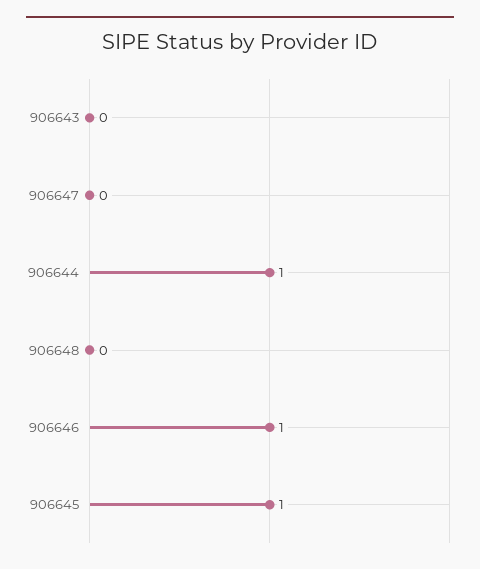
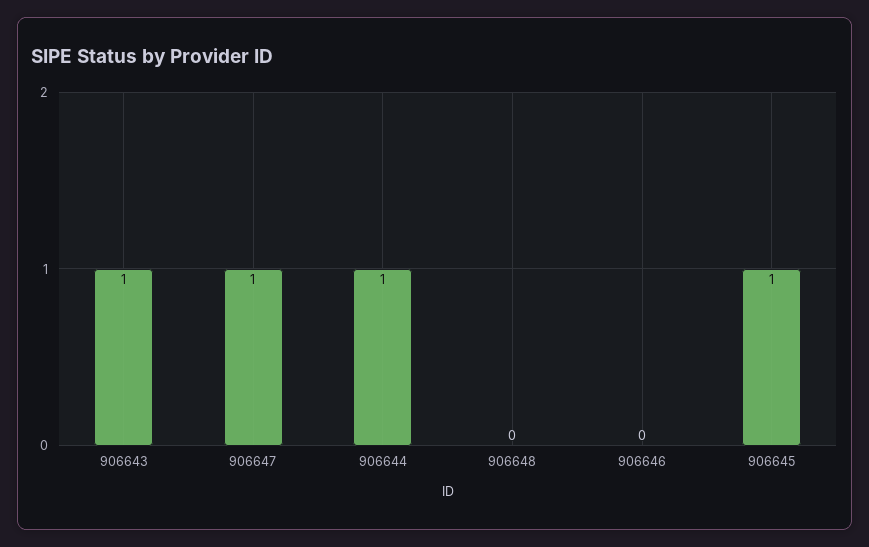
  {
-   "906643": 0,
+   "906643": 1,
-   "906647": 0,
+   "906647": 1,
    "906644": 1,
    "906648": 0,
-   "906646": 1,
+   "906646": 0,
    "906645": 1
  }

